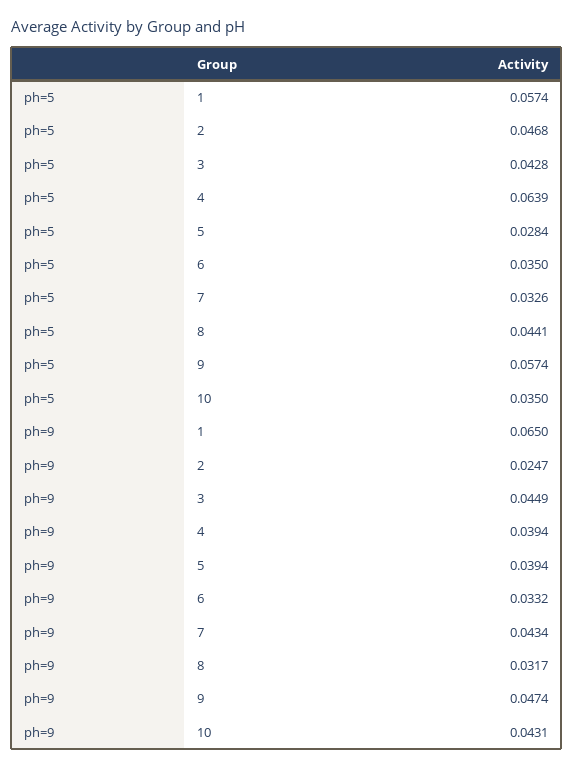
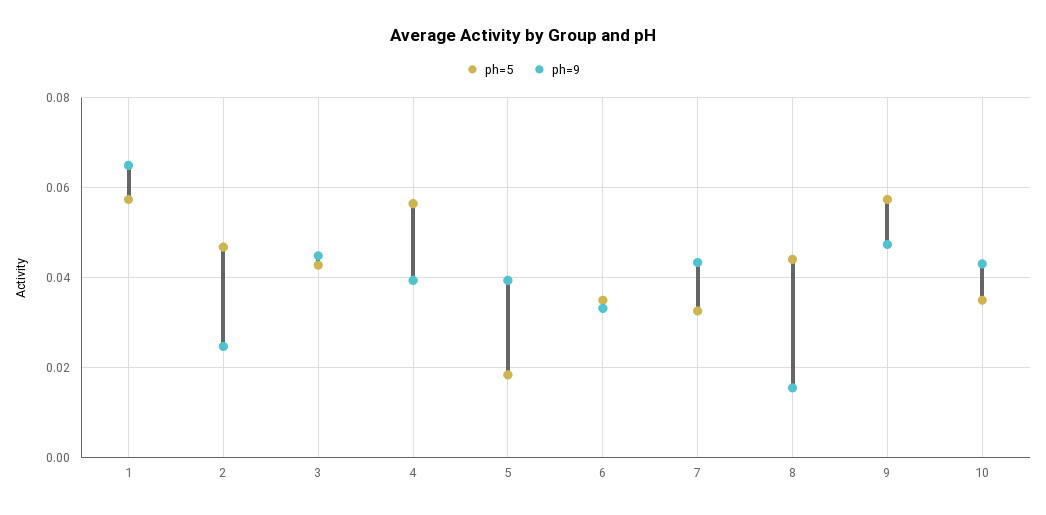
  {
    "ph=5": {
      "1": 0.0574,
      "2": 0.0468,
      "3": 0.0428,
-     "4": 0.0639,
+     "4": 0.056,
-     "5": 0.0284,
+     "5": 0.018,
      "6": 0.035,
      "7": 0.0326,
      "8": 0.0441,
      "9": 0.0574,
      "10": 0.035
    },
    "ph=9": {
      "1": 0.065,
      "2": 0.0247,
      "3": 0.0449,
      "4": 0.0394,
      "5": 0.0394,
      "6": 0.0332,
      "7": 0.0434,
-     "8": 0.0317,
+     "8": 0.016,
      "9": 0.0474,
      "10": 0.0431
    }
  }

